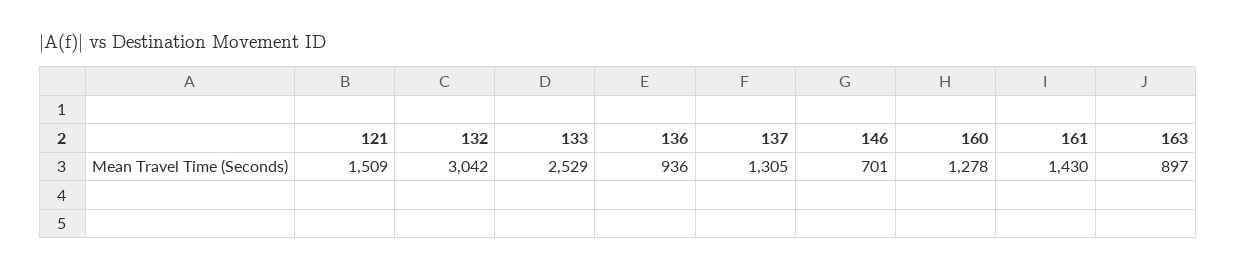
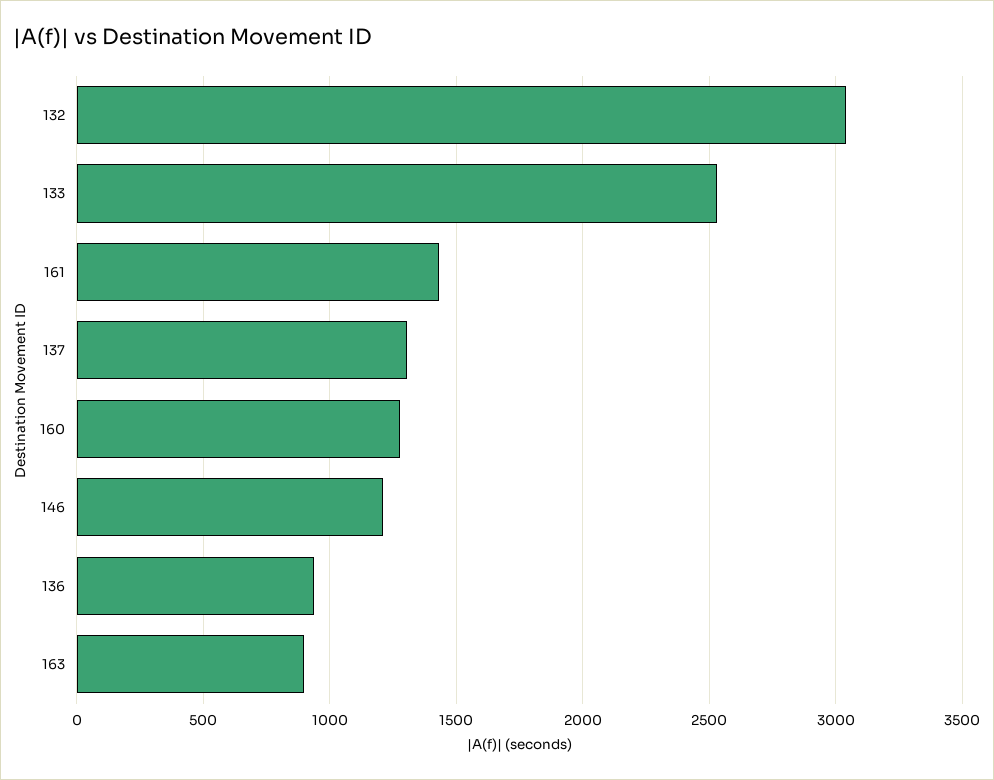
  {
-   "121": 1509,
    "132": 3042,
    "133": 2529,
    "136": 936,
    "137": 1305,
-   "146": 701,
+   "146": 1200,
    "160": 1278,
    "161": 1430,
    "163": 897
  }

